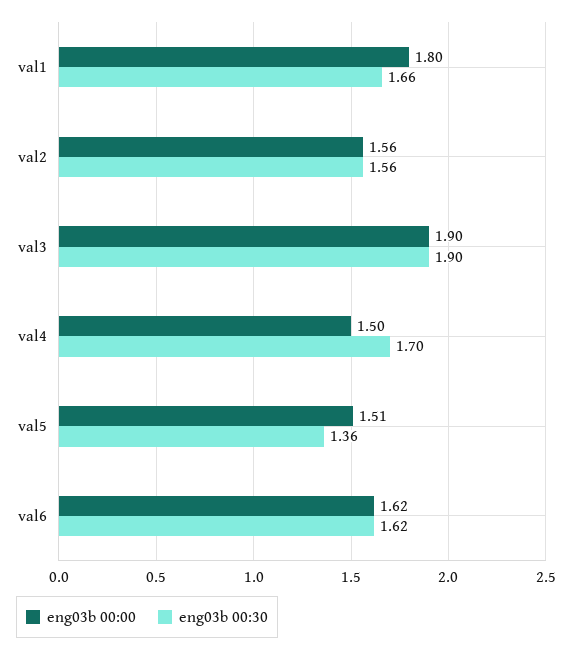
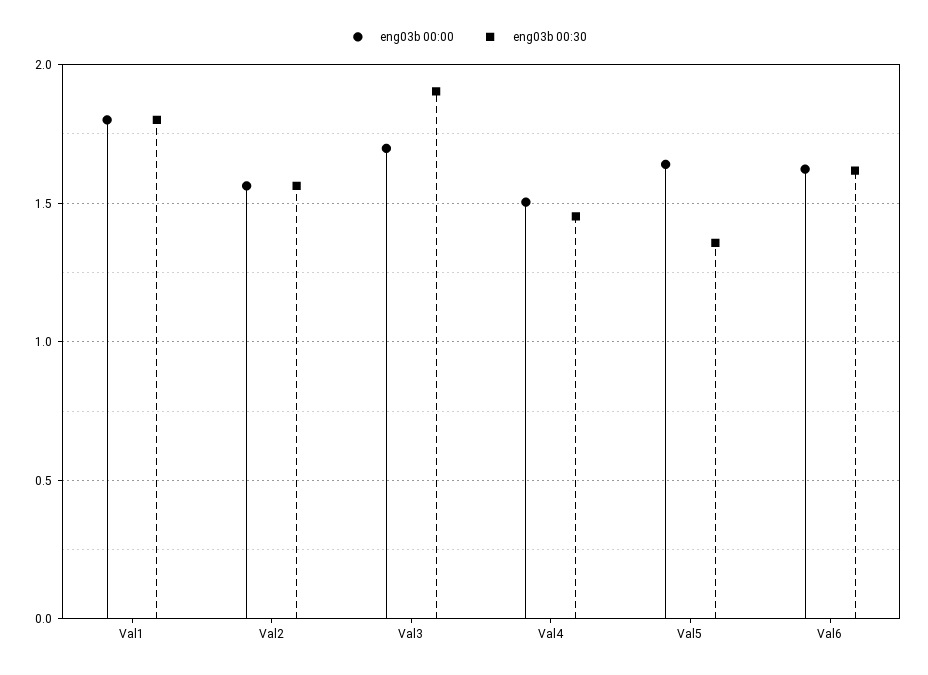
  {
    "eng03b 00:00": {
      "val1": 1.8,
      "val2": 1.56,
-     "val3": 1.9,
+     "val3": 1.7,
      "val4": 1.5,
-     "val5": 1.51,
+     "val5": 1.65,
      "val6": 1.62
    },
    "eng03b 00:30": {
-     "val1": 1.66,
+     "val1": 1.8,
      "val2": 1.56,
      "val3": 1.9,
-     "val4": 1.7,
+     "val4": 1.45,
      "val5": 1.36,
      "val6": 1.62
    }
  }

